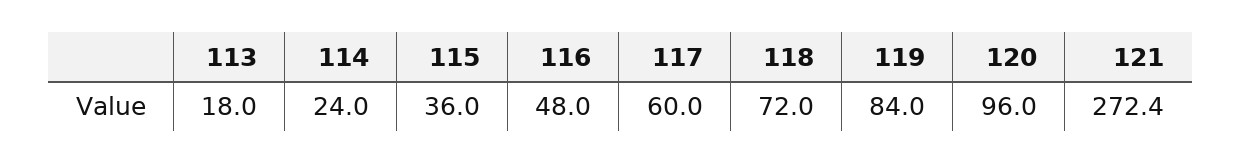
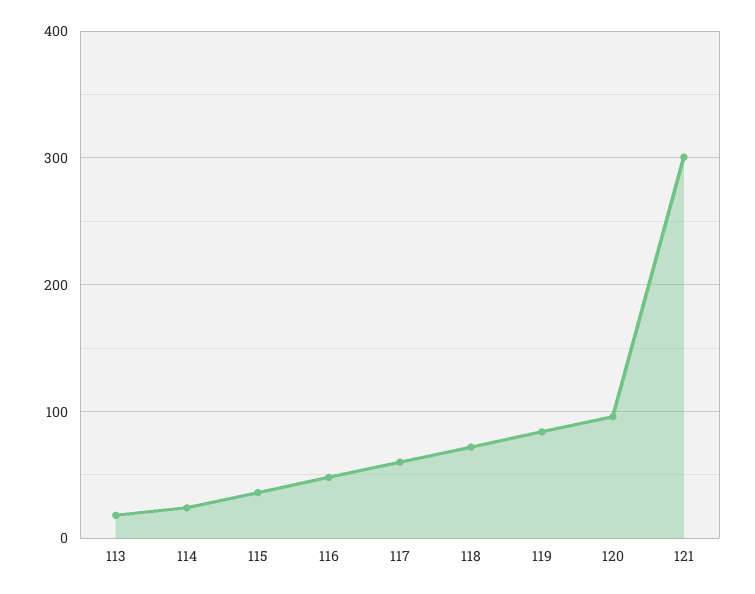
  {
    "113": 18,
    "114": 24,
    "115": 36,
    "116": 48,
    "117": 60,
    "118": 72,
    "119": 84,
    "120": 96,
-   "121": 272.4
+   "121": 300
  }

